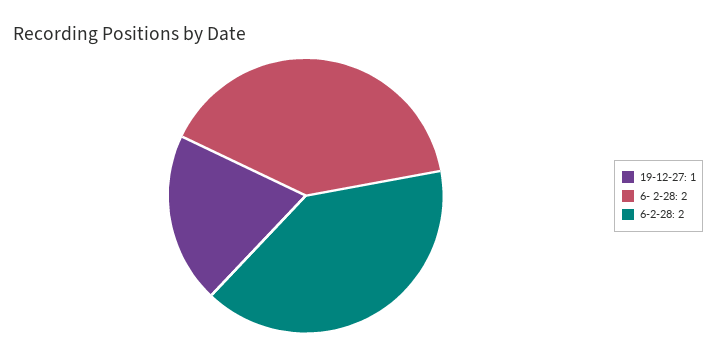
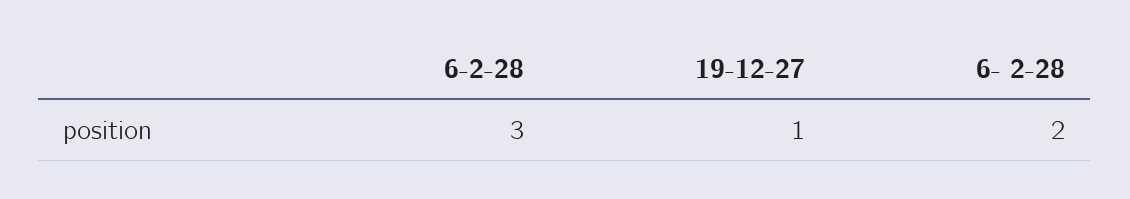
  {
    "19-12-27": 1,
    "6- 2-28": 2,
-   "6-2-28": 2
+   "6-2-28": 3
  }

